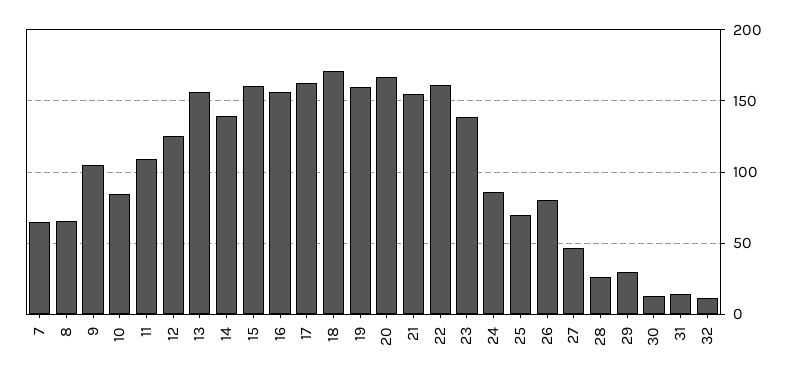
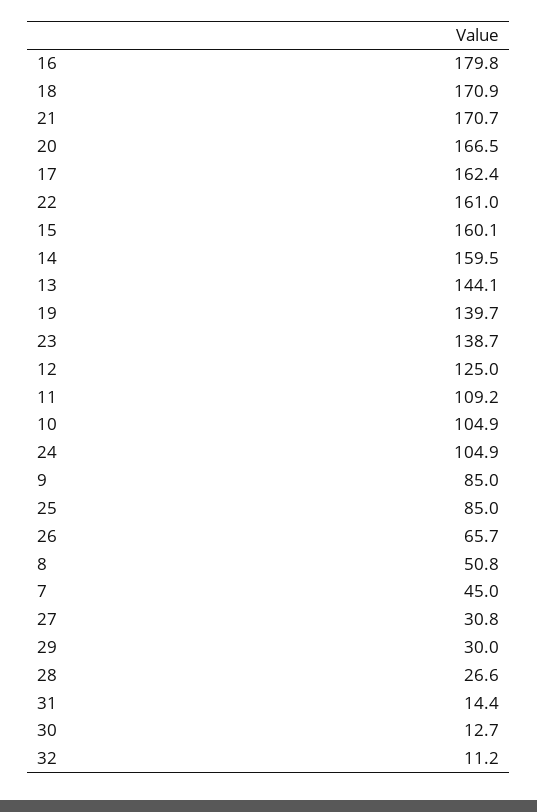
  {
-   "7": 65,
+   "7": 45,
-   "8": 65,
+   "8": 50.8,
-   "9": 105,
+   "9": 85,
-   "10": 85,
+   "10": 104.9,
    "11": 109.2,
    "12": 125,
-   "13": 155,
+   "13": 144.1,
-   "14": 140,
+   "14": 159.5,
    "15": 160.1,
-   "16": 155,
+   "16": 179.8,
    "17": 162.4,
    "18": 170.9,
-   "19": 160,
+   "19": 139.7,
    "20": 166.5,
-   "21": 155,
+   "21": 170.7,
    "22": 161,
    "23": 138.7,
-   "24": 85,
+   "24": 104.9,
-   "25": 70,
+   "25": 85,
-   "26": 80,
+   "26": 65.7,
-   "27": 45,
+   "27": 30.8,
    "28": 26.6,
    "29": 30,
    "30": 12.7,
    "31": 14.4,
    "32": 11.2
  }

